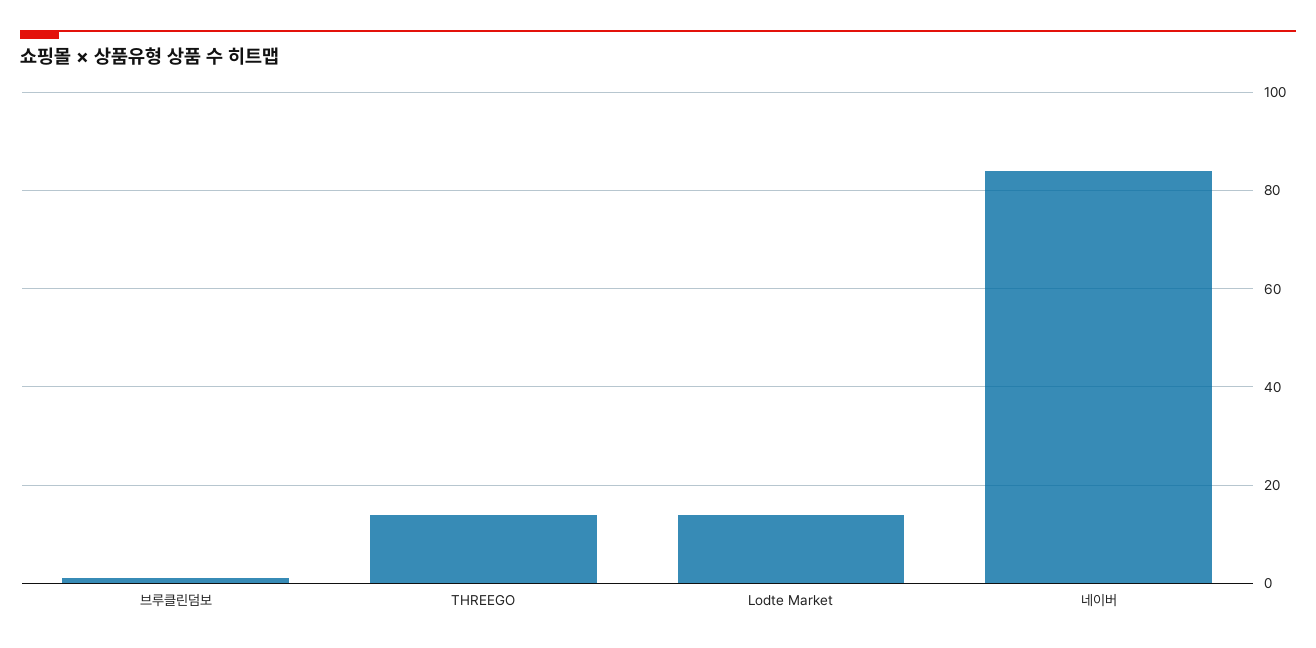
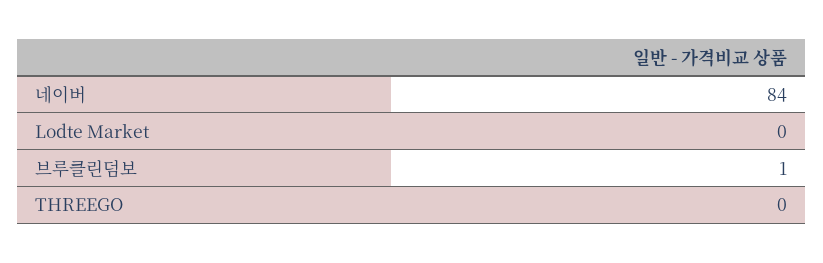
  {
    "브루클린덤보": 1,
-   "THREEGO": 15,
+   "THREEGO": 0,
-   "Lodte Market": 15,
+   "Lodte Market": 0,
    "네이버": 84
  }

